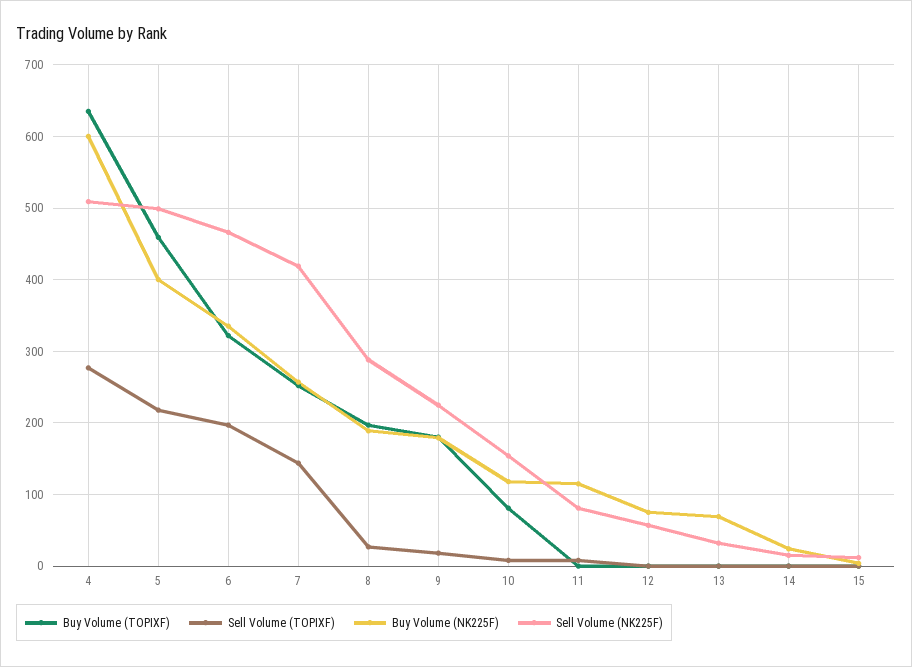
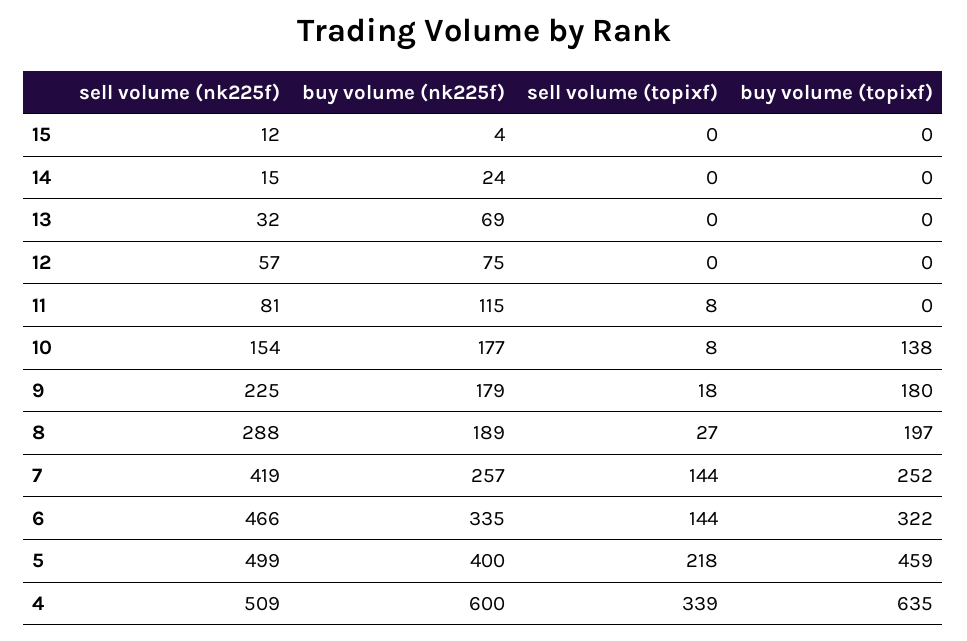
  {
    "Buy Volume (TOPIXF)": {
      "4": 635,
      "5": 459,
      "6": 322,
      "7": 252,
      "8": 197,
      "9": 180,
-     "10": 80,
+     "10": 138,
      "11": 0,
      "12": 0,
      "13": 0,
      "14": 0,
      "15": 0
    },
    "Sell Volume (TOPIXF)": {
-     "4": 280,
+     "4": 339,
      "5": 218,
-     "6": 200,
+     "6": 144,
      "7": 144,
      "8": 27,
      "9": 18,
      "10": 8,
      "11": 8,
      "12": 0,
      "13": 0,
      "14": 0,
      "15": 0
    },
    "Buy Volume (NK225F)": {
      "4": 600,
      "5": 400,
      "6": 335,
      "7": 257,
      "8": 189,
      "9": 179,
-     "10": 120,
+     "10": 177,
      "11": 115,
      "12": 75,
      "13": 69,
      "14": 24,
      "15": 4
    },
    "Sell Volume (NK225F)": {
      "4": 509,
      "5": 499,
      "6": 466,
      "7": 419,
      "8": 288,
      "9": 225,
      "10": 154,
      "11": 81,
      "12": 57,
      "13": 32,
      "14": 15,
      "15": 12
    }
  }

